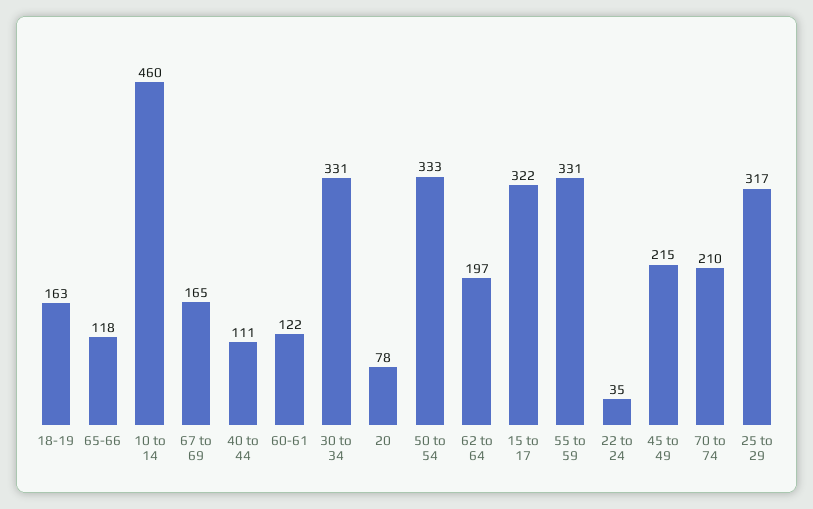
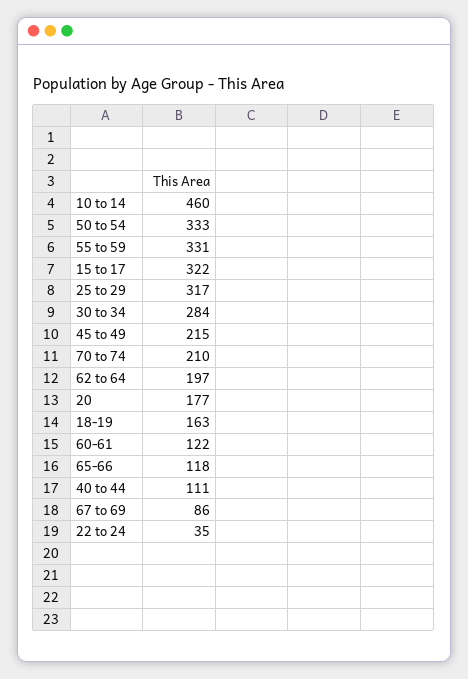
  {
    "18-19": 163,
    "65-66": 118,
    "10 to 14": 460,
-   "67 to 69": 165,
+   "67 to 69": 86,
    "40 to 44": 111,
    "60-61": 122,
-   "30 to 34": 331,
+   "30 to 34": 284,
-   "20": 78,
+   "20": 177,
    "50 to 54": 333,
    "62 to 64": 197,
    "15 to 17": 322,
    "55 to 59": 331,
    "22 to 24": 35,
    "45 to 49": 215,
    "70 to 74": 210,
    "25 to 29": 317
  }

